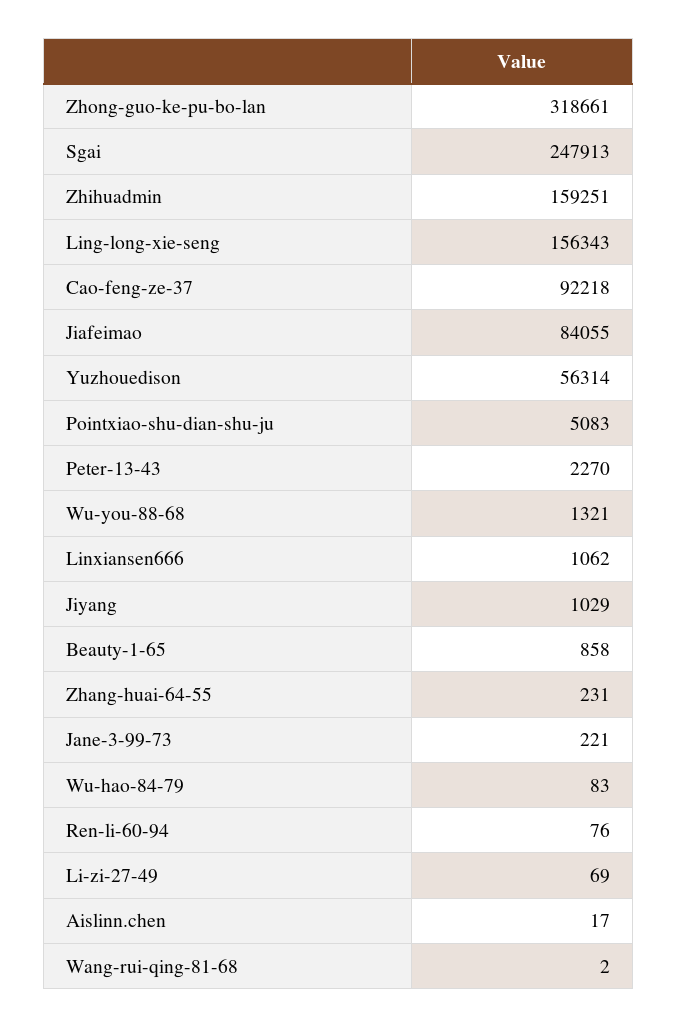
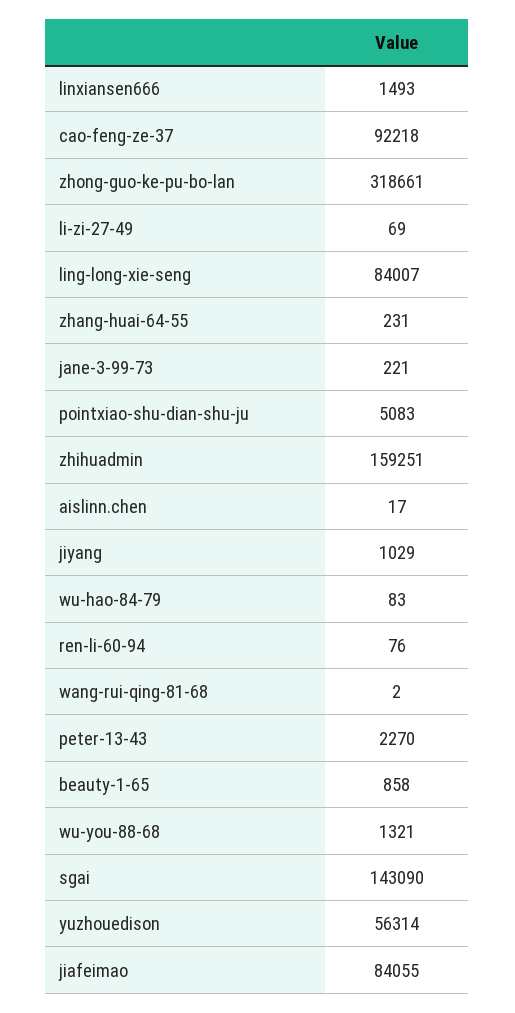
  {
    "Zhong-guo-ke-pu-bo-lan": 318661,
-   "Sgai": 247913,
+   "Sgai": 143090,
    "Zhihuadmin": 159251,
-   "Ling-long-xie-seng": 156343,
+   "Ling-long-xie-seng": 84007,
    "Cao-feng-ze-37": 92218,
    "Jiafeimao": 84055,
    "Yuzhouedison": 56314,
    "Pointxiao-shu-dian-shu-ju": 5083,
    "Peter-13-43": 2270,
    "Wu-you-88-68": 1321,
-   "Linxiansen666": 1062,
+   "Linxiansen666": 1493,
    "Jiyang": 1029,
    "Beauty-1-65": 858,
    "Zhang-huai-64-55": 231,
    "Jane-3-99-73": 221,
    "Wu-hao-84-79": 83,
    "Ren-li-60-94": 76,
    "Li-zi-27-49": 69,
    "Aislinn.chen": 17,
    "Wang-rui-qing-81-68": 2
  }

